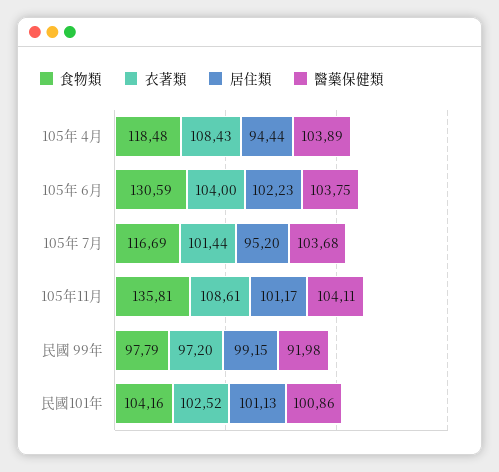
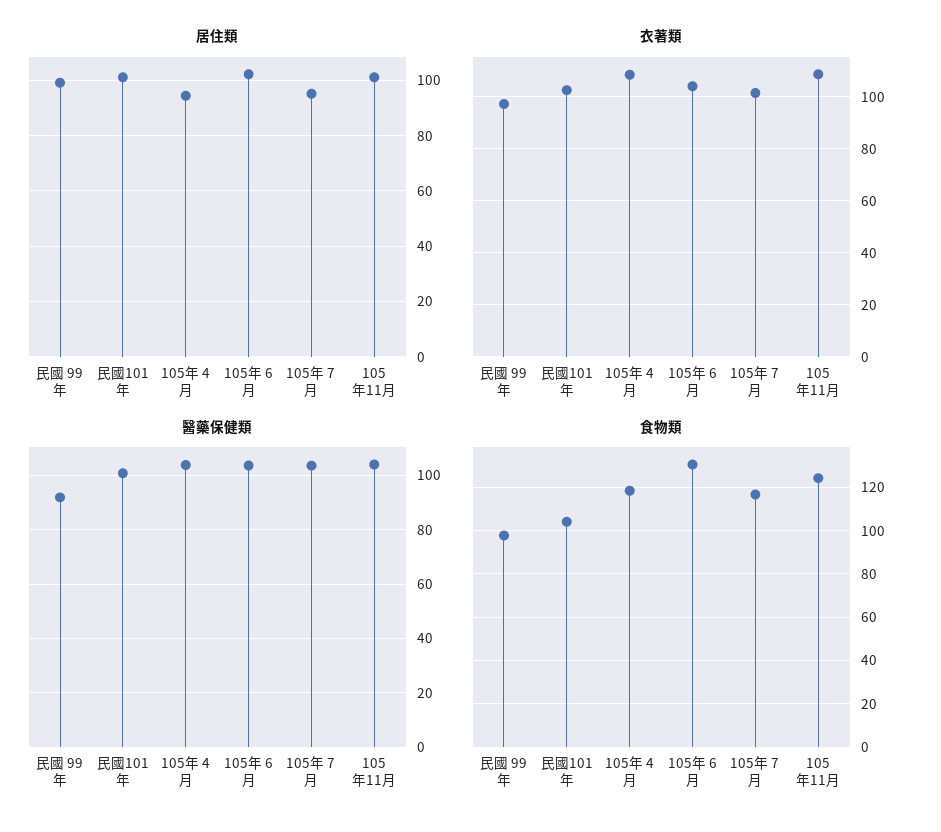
  {
    "食物類": {
      "105年 4月": 118.48,
      "105年 6月": 130.59,
      "105年 7月": 116.69,
-     "105年11月": 135.81,
+     "105年11月": 125,
      "民國 99年": 97.79,
      "民國101年": 104.16
    },
    "衣著類": {
      "105年 4月": 108.43,
      "105年 6月": 104,
      "105年 7月": 101.44,
      "105年11月": 108.61,
      "民國 99年": 97.2,
      "民國101年": 102.52
    },
    "居住類": {
      "105年 4月": 94.44,
      "105年 6月": 102.23,
      "105年 7月": 95.2,
      "105年11月": 101.17,
      "民國 99年": 99.15,
      "民國101年": 101.13
    },
    "醫藥保健類": {
      "105年 4月": 103.89,
      "105年 6月": 103.75,
      "105年 7月": 103.68,
      "105年11月": 104.11,
      "民國 99年": 91.98,
      "民國101年": 100.86
    }
  }

